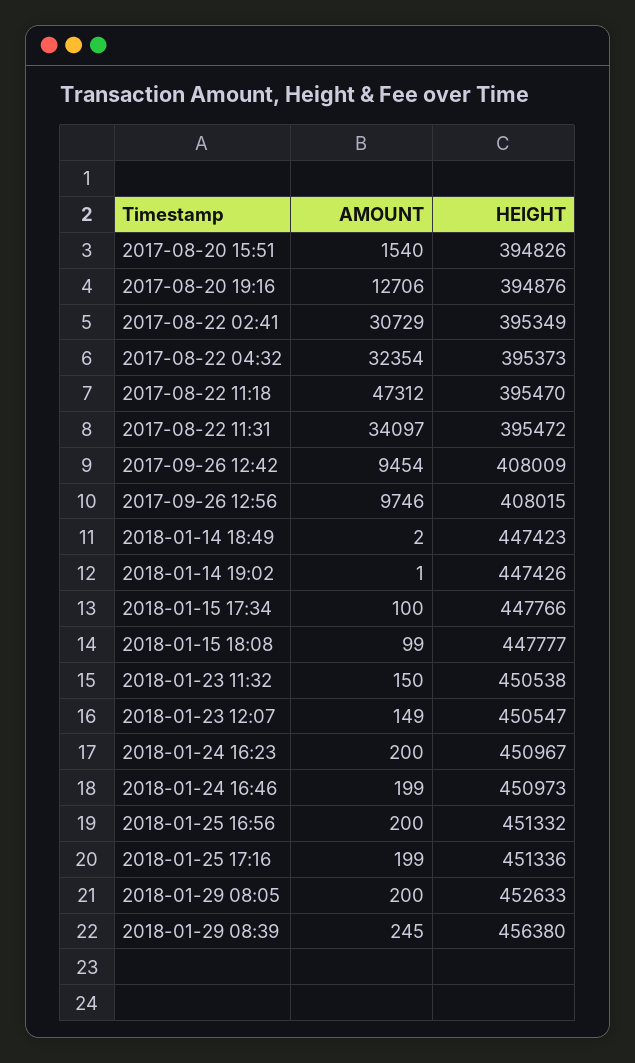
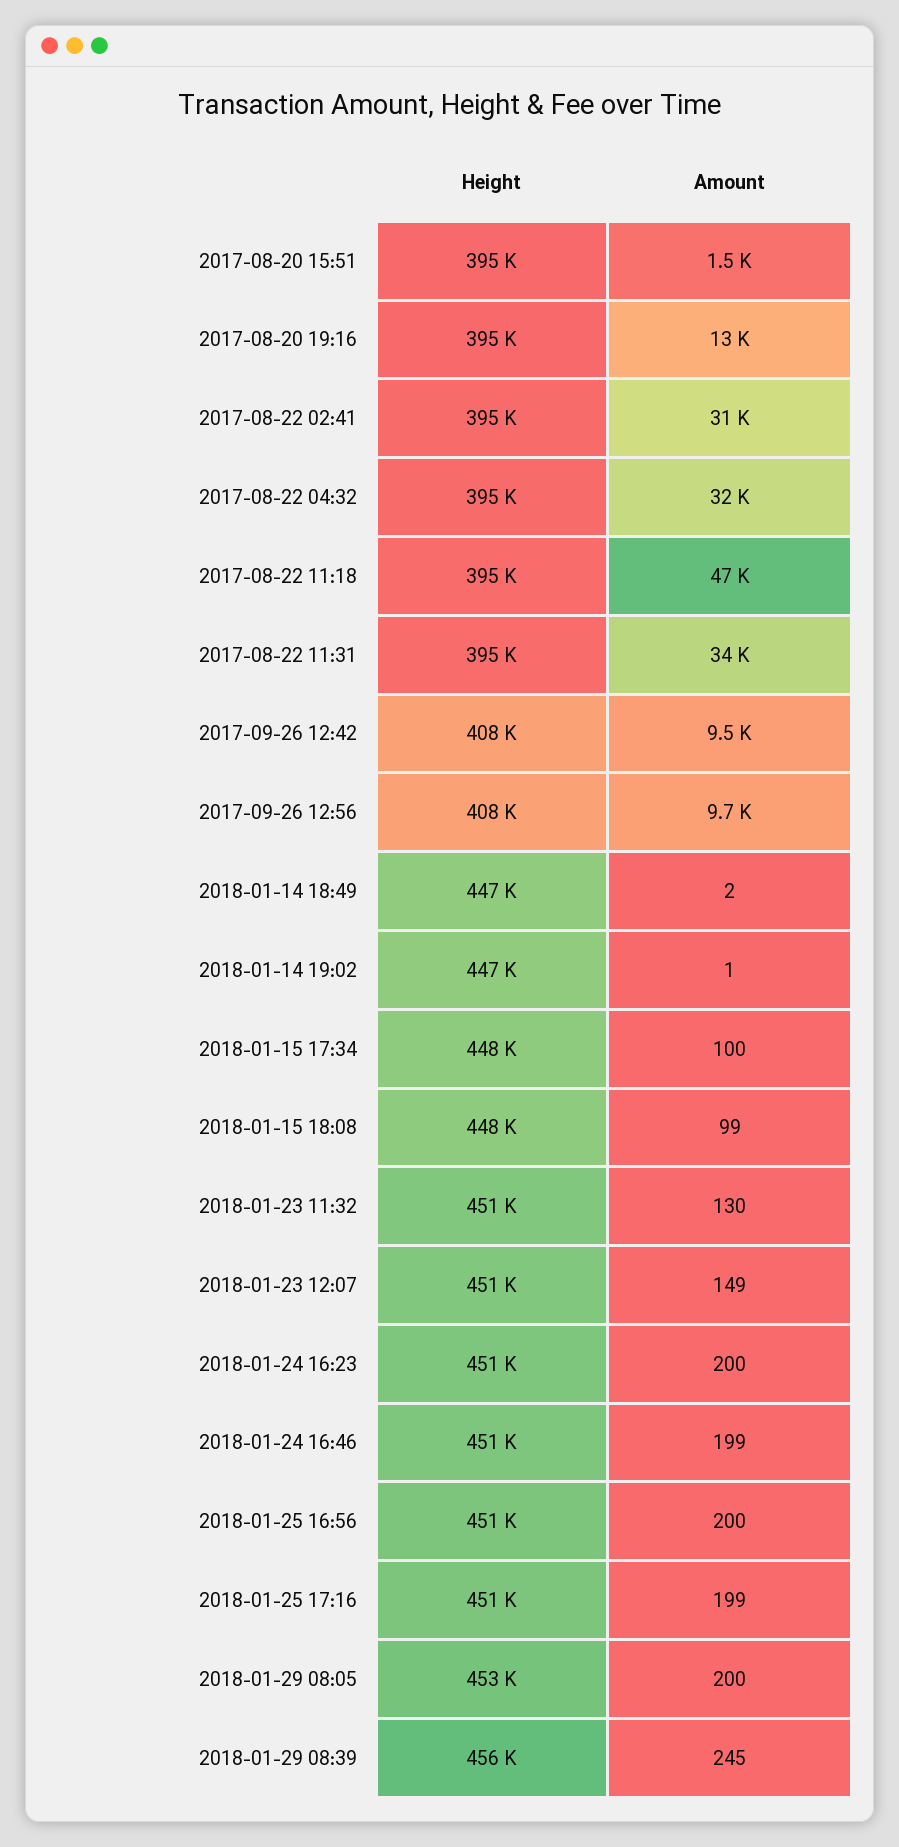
  {
    "AMOUNT": {
      "2017-08-20 15:51": 1540,
      "2017-08-20 19:16": 12706,
      "2017-08-22 02:41": 30729,
      "2017-08-22 04:32": 32354,
      "2017-08-22 11:18": 47312,
      "2017-08-22 11:31": 34097,
      "2017-09-26 12:42": 9454,
      "2017-09-26 12:56": 9746,
      "2018-01-14 18:49": 2,
      "2018-01-14 19:02": 1,
      "2018-01-15 17:34": 100,
      "2018-01-15 18:08": 99,
-     "2018-01-23 11:32": 150,
+     "2018-01-23 11:32": 130,
      "2018-01-23 12:07": 149,
      "2018-01-24 16:23": 200,
      "2018-01-24 16:46": 199,
      "2018-01-25 16:56": 200,
      "2018-01-25 17:16": 199,
      "2018-01-29 08:05": 200,
      "2018-01-29 08:39": 245
    },
    "HEIGHT": {
      "2017-08-20 15:51": 394826,
      "2017-08-20 19:16": 394876,
      "2017-08-22 02:41": 395349,
      "2017-08-22 04:32": 395373,
      "2017-08-22 11:18": 395470,
      "2017-08-22 11:31": 395472,
      "2017-09-26 12:42": 408009,
      "2017-09-26 12:56": 408015,
      "2018-01-14 18:49": 447423,
      "2018-01-14 19:02": 447426,
      "2018-01-15 17:34": 447766,
      "2018-01-15 18:08": 447777,
      "2018-01-23 11:32": 450538,
      "2018-01-23 12:07": 450547,
      "2018-01-24 16:23": 450967,
      "2018-01-24 16:46": 450973,
      "2018-01-25 16:56": 451332,
      "2018-01-25 17:16": 451336,
      "2018-01-29 08:05": 452633,
      "2018-01-29 08:39": 456380
    }
  }

